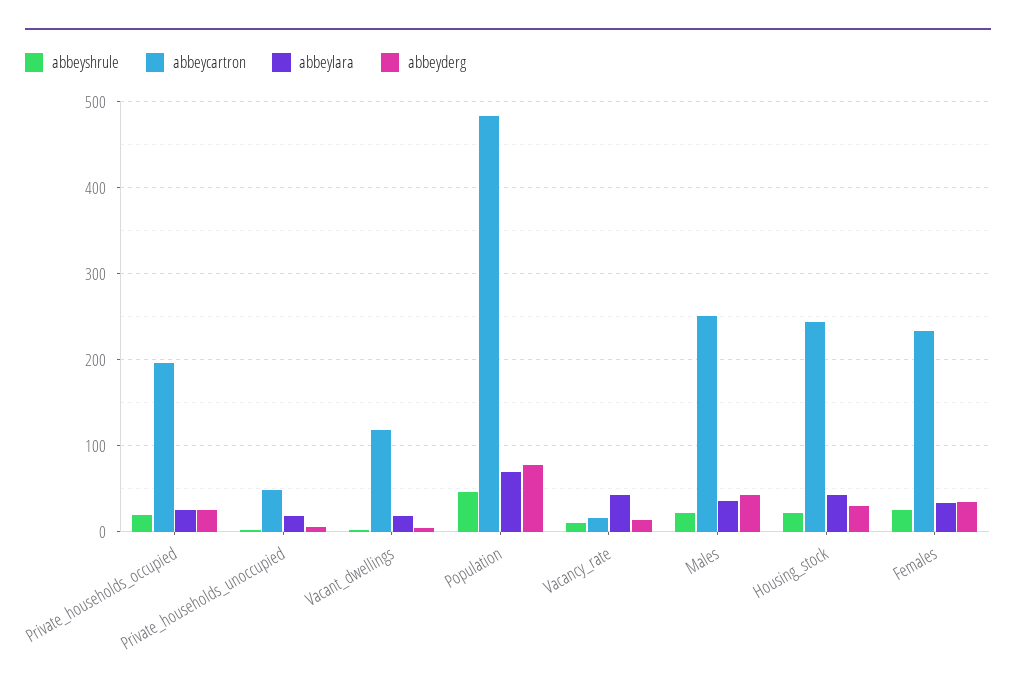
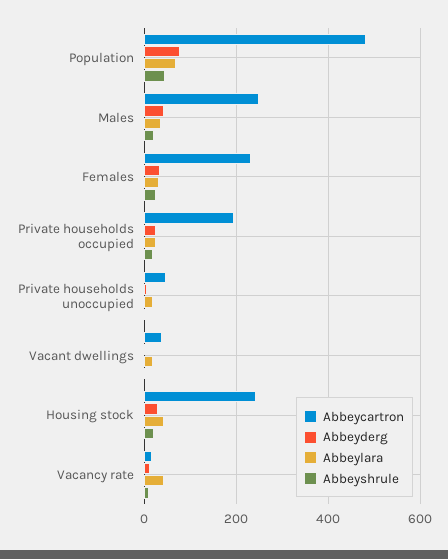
  {
    "abbeyshrule": {
      "Private_households_occupied": 20,
      "Private_households_unoccupied": 0,
      "Vacant_dwellings": 0,
      "Population": 50,
      "Vacancy_rate": 10,
      "Males": 20,
      "Housing_stock": 20,
      "Females": 30
    },
    "abbeycartron": {
      "Private_households_occupied": 200,
      "Private_households_unoccupied": 50,
-     "Vacant_dwellings": 120,
+     "Vacant_dwellings": 40,
      "Population": 480,
      "Vacancy_rate": 20,
      "Males": 250,
      "Housing_stock": 240,
      "Females": 230
    },
    "abbeylara": {
      "Private_households_occupied": 30,
      "Private_households_unoccupied": 20,
      "Vacant_dwellings": 20,
      "Population": 70,
      "Vacancy_rate": 40,
      "Males": 40,
      "Housing_stock": 40,
      "Females": 30
    },
    "abbeyderg": {
      "Private_households_occupied": 30,
      "Private_households_unoccupied": 10,
      "Vacant_dwellings": 0,
      "Population": 80,
      "Vacancy_rate": 10,
      "Males": 40,
      "Housing_stock": 30,
      "Females": 30
    }
  }

